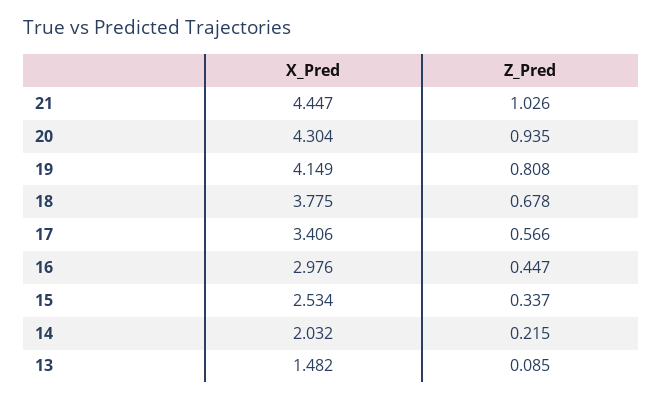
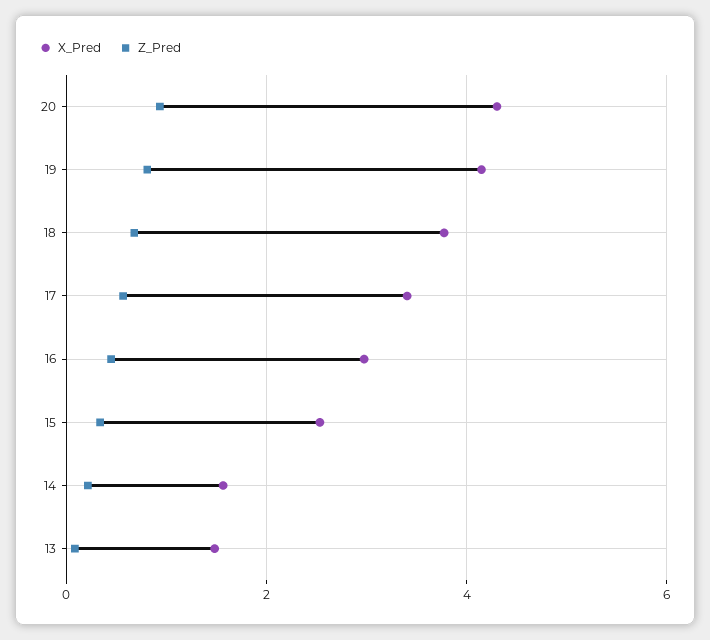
  {
    "X_Pred": {
-     "21": 4.447,
      "20": 4.304,
      "19": 4.149,
      "18": 3.775,
      "17": 3.406,
      "16": 2.976,
      "15": 2.534,
-     "14": 2.032,
+     "14": 1.6,
      "13": 1.482
    },
    "Z_Pred": {
-     "21": 1.026,
      "20": 0.935,
      "19": 0.808,
      "18": 0.678,
      "17": 0.566,
      "16": 0.447,
      "15": 0.337,
      "14": 0.215,
      "13": 0.085
    }
  }

